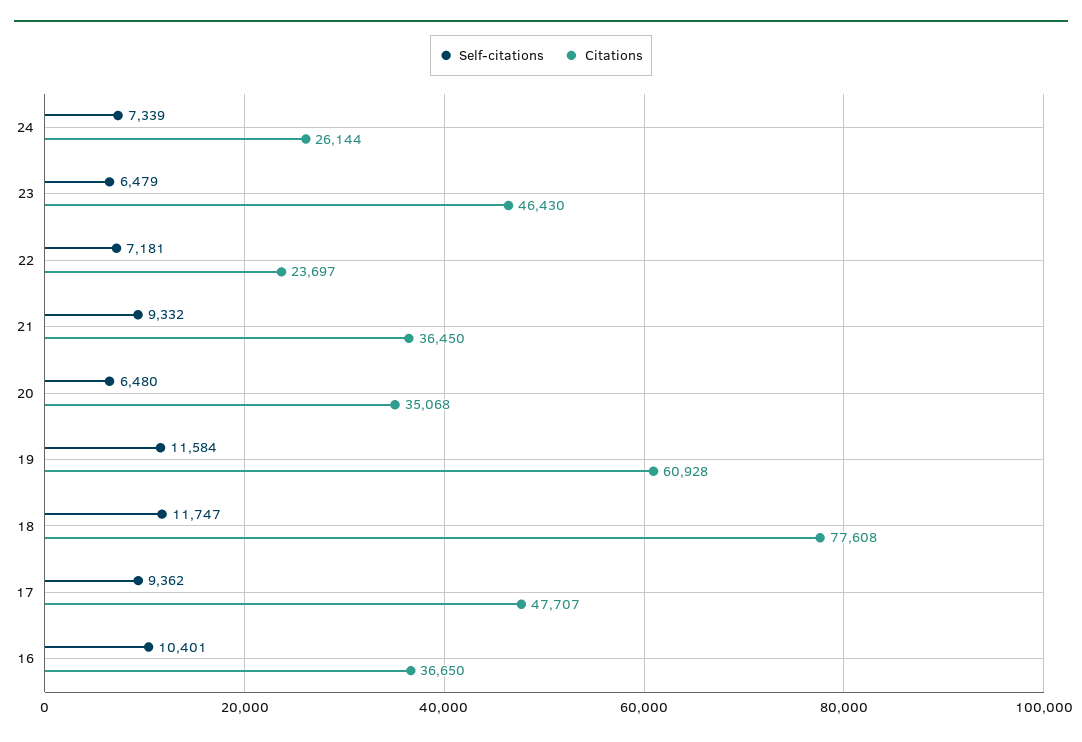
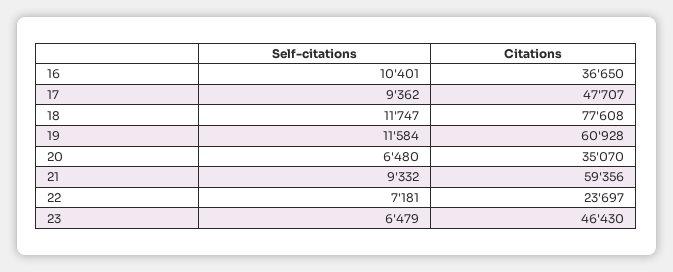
  {
    "Self-citations": {
-     "24": 7339,
      "23": 6479,
      "22": 7181,
      "21": 9332,
      "20": 6480,
      "19": 11584,
      "18": 11747,
      "17": 9362,
      "16": 10401
    },
    "Citations": {
-     "24": 26144,
      "23": 46430,
      "22": 23697,
-     "21": 36450,
+     "21": 59356,
-     "20": 35068,
+     "20": 35070,
      "19": 60928,
      "18": 77608,
      "17": 47707,
      "16": 36650
    }
  }

